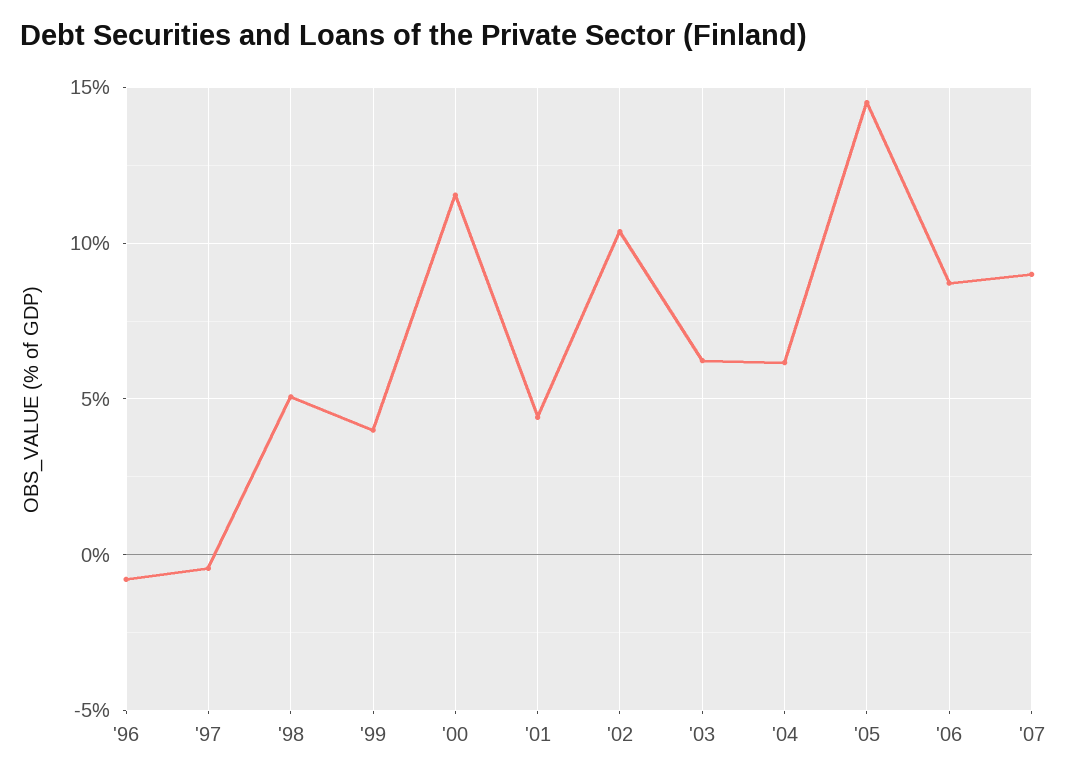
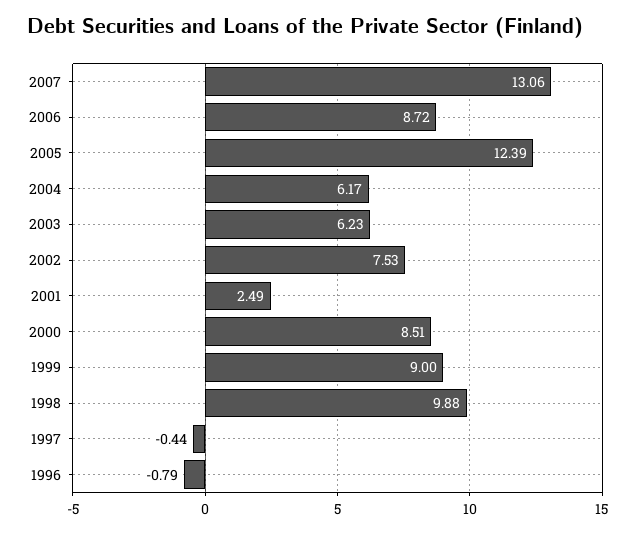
  {
    "'96": -0.79,
    "'97": -0.44,
-   "'98": 5,
+   "'98": 9.88,
-   "'99": 4,
+   "'99": 9,
-   "'00": 11.5,
+   "'00": 8.51,
-   "'01": 4.5,
+   "'01": 2.49,
-   "'02": 10.5,
+   "'02": 7.53,
    "'03": 6.23,
    "'04": 6.17,
-   "'05": 14.5,
+   "'05": 12.39,
    "'06": 8.72,
-   "'07": 9
+   "'07": 13.06
  }

